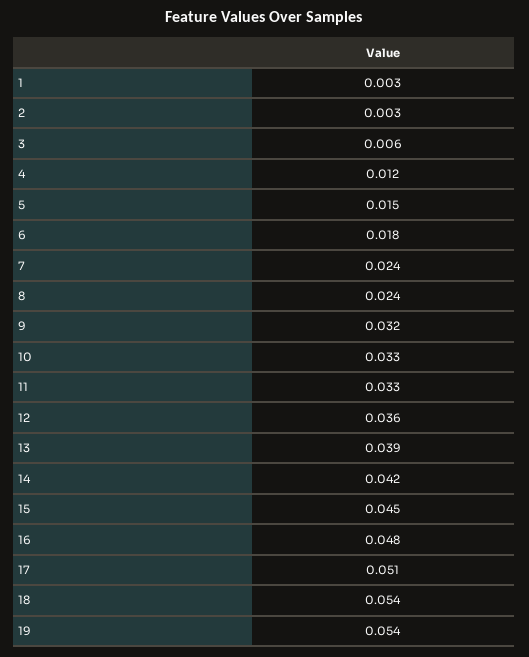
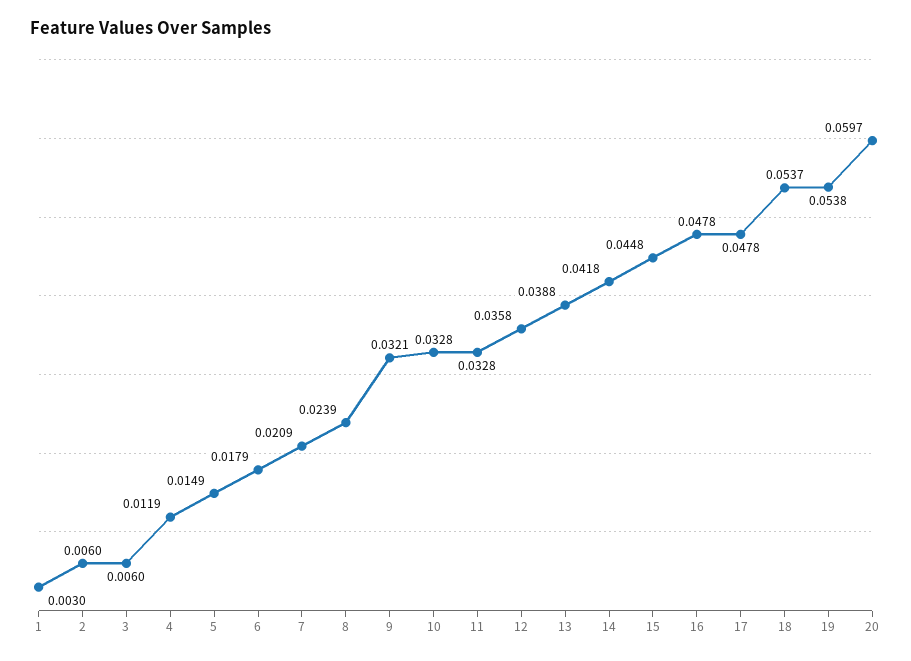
  {
    "1": 0.003,
-   "2": 0.003,
+   "2": 0.006,
    "3": 0.006,
    "4": 0.0119,
    "5": 0.0149,
    "6": 0.0179,
-   "7": 0.024,
+   "7": 0.0209,
    "8": 0.0239,
    "9": 0.0321,
    "10": 0.0328,
    "11": 0.0328,
    "12": 0.0358,
    "13": 0.0388,
    "14": 0.0418,
    "15": 0.0448,
    "16": 0.0478,
-   "17": 0.051,
+   "17": 0.0478,
    "18": 0.0537,
-   "19": 0.0538
+   "19": 0.0538,
+   "20": 0.0597
  }

